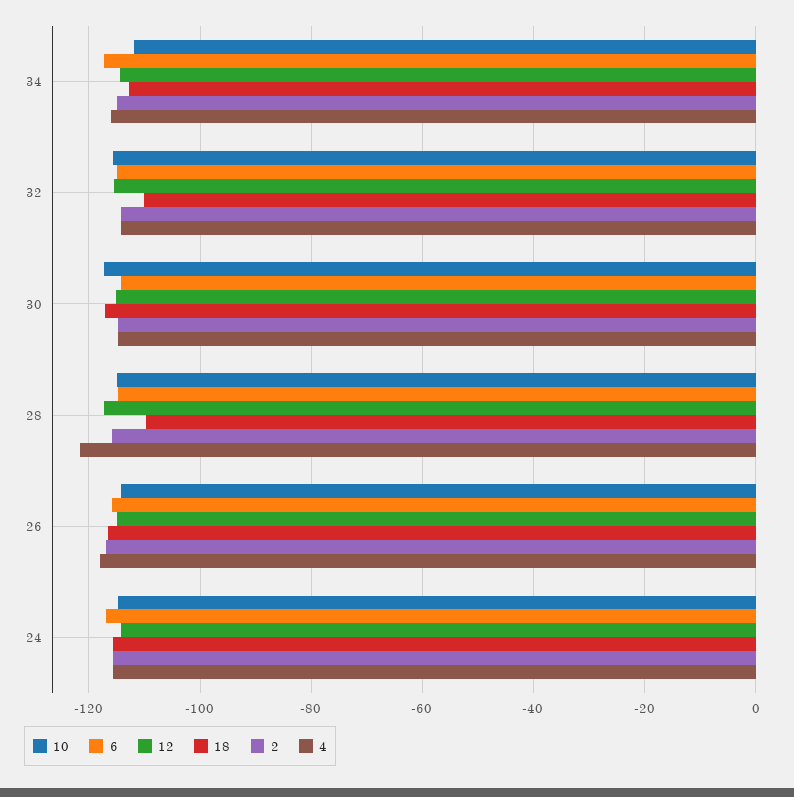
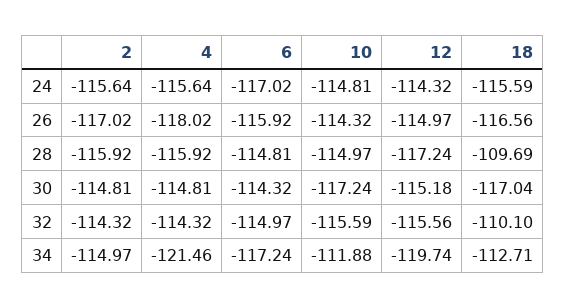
  {
    "10": {
      "34": -111.88,
      "32": -115.59,
      "30": -117.24,
      "28": -114.97,
      "26": -114.32,
      "24": -114.81
    },
    "6": {
      "34": -117.24,
      "32": -114.97,
      "30": -114.32,
      "28": -114.81,
      "26": -115.92,
      "24": -117.02
    },
    "12": {
-     "34": -114,
+     "34": -119.74,
      "32": -115.56,
      "30": -115.18,
      "28": -117.24,
      "26": -114.97,
      "24": -114.32
    },
    "18": {
      "34": -112.71,
      "32": -110.1,
      "30": -117.04,
      "28": -109.69,
      "26": -116.56,
      "24": -115.59
    },
    "2": {
      "34": -114.97,
      "32": -114.32,
      "30": -114.81,
      "28": -115.92,
      "26": -117.02,
      "24": -115.64
    },
    "4": {
-     "34": -116,
+     "34": -121.46,
      "32": -114.32,
      "30": -114.81,
-     "28": -122,
+     "28": -115.92,
      "26": -118.02,
      "24": -115.64
    }
  }

